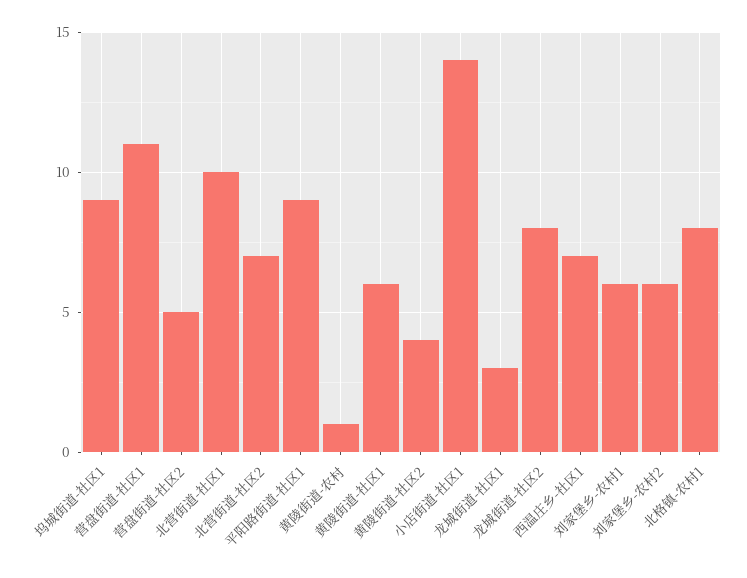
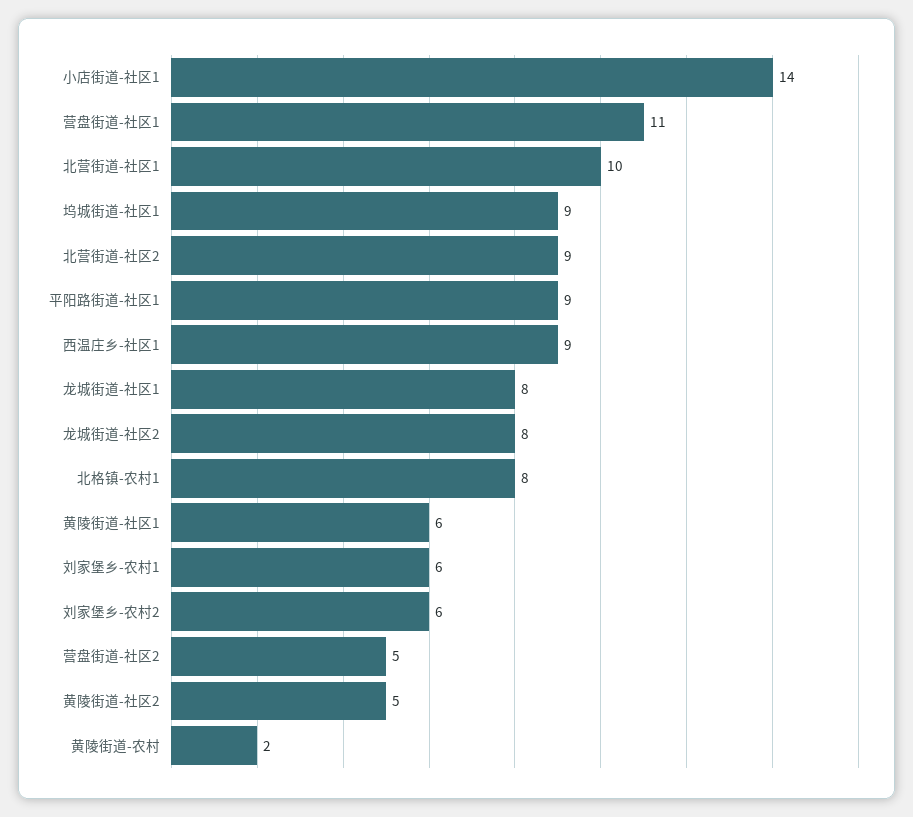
  {
    "坞城街道-社区1": 9,
    "营盘街道-社区1": 11,
    "营盘街道-社区2": 5,
    "北营街道-社区1": 10,
-   "北营街道-社区2": 7,
+   "北营街道-社区2": 9,
    "平阳路街道-社区1": 9,
-   "黄陵街道-农村": 1,
+   "黄陵街道-农村": 2,
    "黄陵街道-社区1": 6,
-   "黄陵街道-社区2": 4,
+   "黄陵街道-社区2": 5,
    "小店街道-社区1": 14,
-   "龙城街道-社区1": 3,
+   "龙城街道-社区1": 8,
    "龙城街道-社区2": 8,
-   "西温庄乡-社区1": 7,
+   "西温庄乡-社区1": 9,
    "刘家堡乡-农村1": 6,
    "刘家堡乡-农村2": 6,
    "北格镇-农村1": 8
  }

